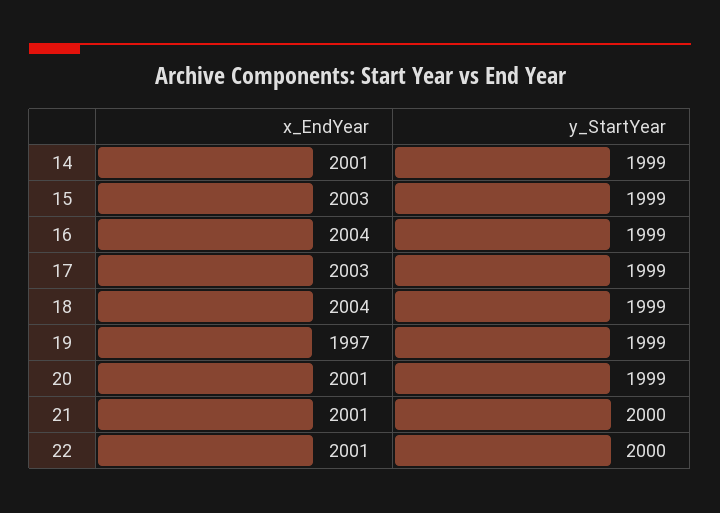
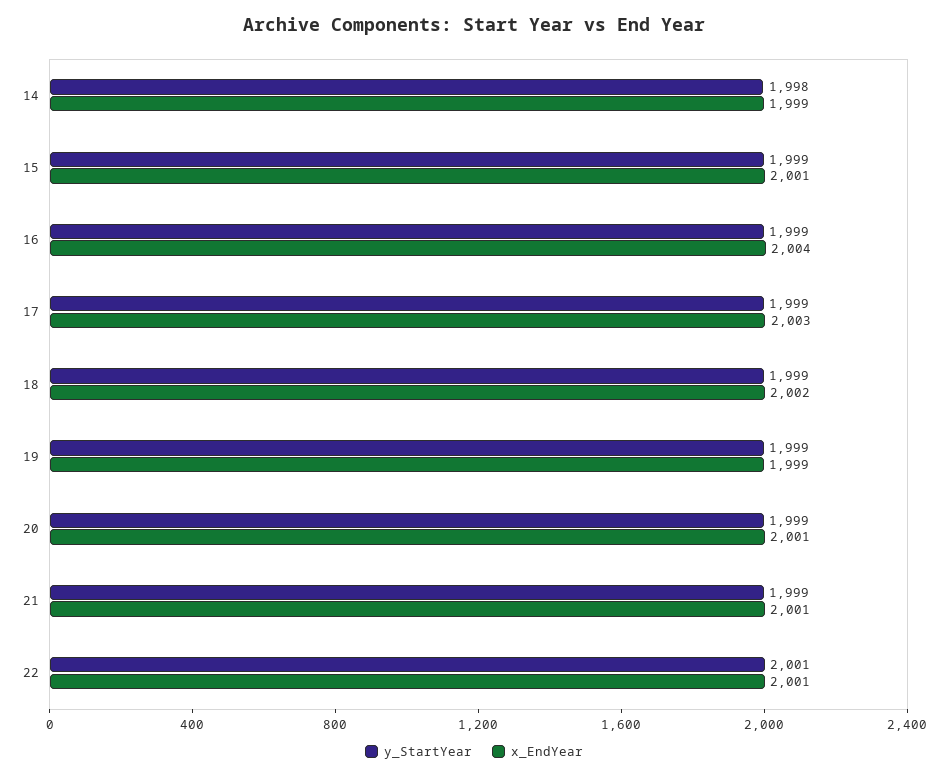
  {
    "x_EndYear": {
-     "14": 2001,
+     "14": 1999,
-     "15": 2003,
+     "15": 2001,
      "16": 2004,
      "17": 2003,
-     "18": 2004,
+     "18": 2002,
-     "19": 1997,
+     "19": 1999,
      "20": 2001,
      "21": 2001,
      "22": 2001
    },
    "y_StartYear": {
-     "14": 1999,
+     "14": 1998,
      "15": 1999,
      "16": 1999,
      "17": 1999,
      "18": 1999,
      "19": 1999,
      "20": 1999,
-     "21": 2000,
+     "21": 1999,
-     "22": 2000
+     "22": 2001
    }
  }

